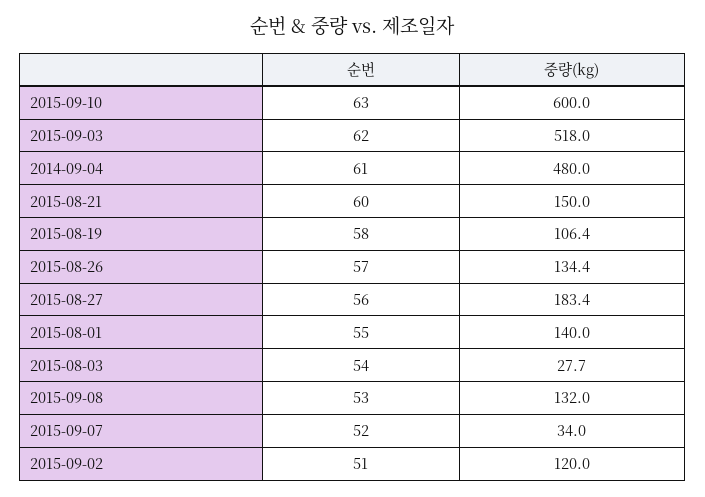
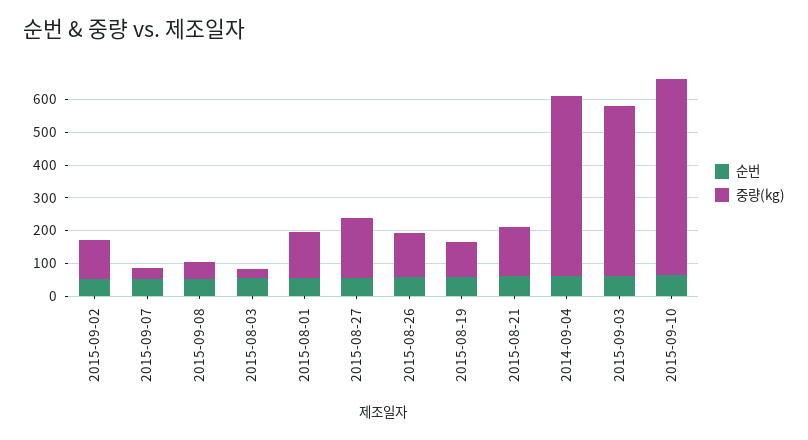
  {
    "순번": {
      "2015-09-10": 63,
      "2015-09-03": 62,
      "2014-09-04": 61,
      "2015-08-21": 60,
      "2015-08-19": 58,
      "2015-08-26": 57,
      "2015-08-27": 56,
      "2015-08-01": 55,
      "2015-08-03": 54,
      "2015-09-08": 53,
      "2015-09-07": 52,
      "2015-09-02": 51
    },
    "중량(kg)": {
      "2015-09-10": 600,
      "2015-09-03": 518,
-     "2014-09-04": 480,
+     "2014-09-04": 550,
      "2015-08-21": 150,
      "2015-08-19": 106.4,
      "2015-08-26": 134.4,
      "2015-08-27": 183.4,
      "2015-08-01": 140,
      "2015-08-03": 27.7,
-     "2015-09-08": 132,
+     "2015-09-08": 50,
      "2015-09-07": 34,
      "2015-09-02": 120
    }
  }

